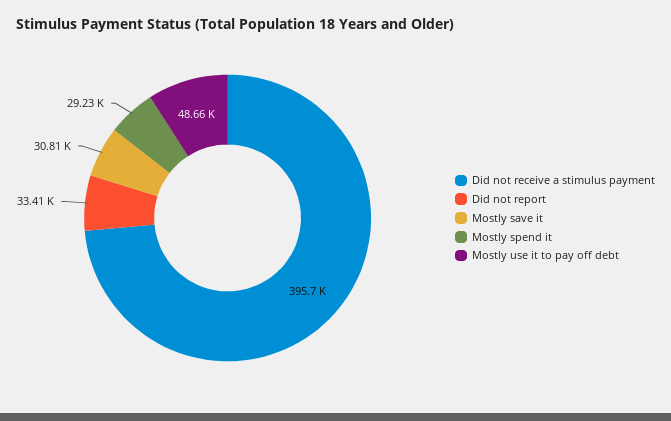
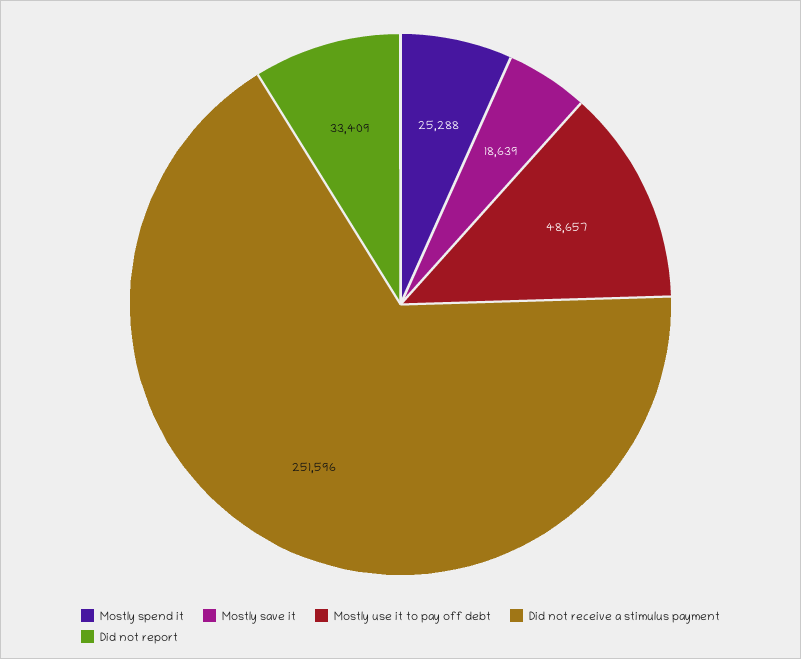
  {
-   "Did not receive a stimulus payment": 395700,
+   "Did not receive a stimulus payment": 251596,
    "Did not report": 33409,
-   "Mostly save it": 30810,
+   "Mostly save it": 18639,
-   "Mostly spend it": 29230,
+   "Mostly spend it": 25288,
    "Mostly use it to pay off debt": 48657
  }

